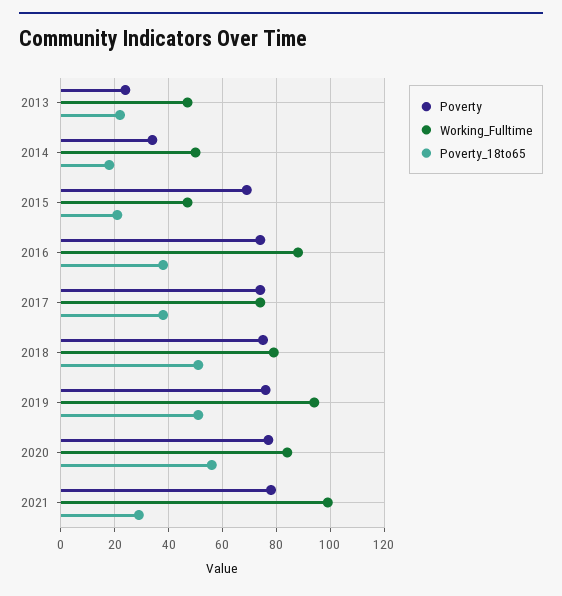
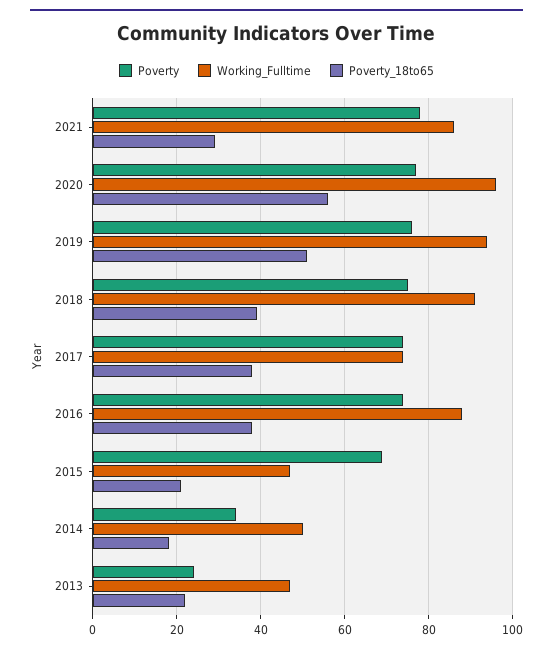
  {
    "Poverty": {
      "2013": 25,
      "2014": 35,
      "2015": 70,
      "2016": 75,
      "2017": 75,
      "2018": 75,
      "2019": 75,
      "2020": 75,
      "2021": 80
    },
    "Working_Fulltime": {
      "2013": 45,
      "2014": 50,
      "2015": 45,
      "2016": 90,
      "2017": 75,
-     "2018": 80,
+     "2018": 90,
      "2019": 95,
-     "2020": 85,
+     "2020": 95,
-     "2021": 100
+     "2021": 85
    },
    "Poverty_18to65": {
      "2013": 20,
      "2014": 20,
      "2015": 20,
      "2016": 40,
      "2017": 40,
-     "2018": 50,
+     "2018": 40,
      "2019": 50,
      "2020": 55,
      "2021": 30
    }
  }

